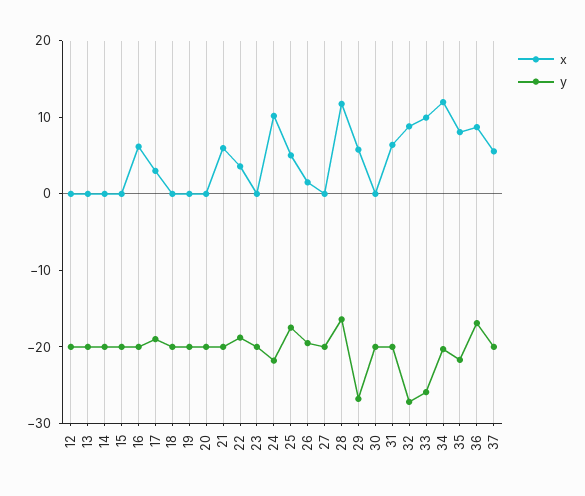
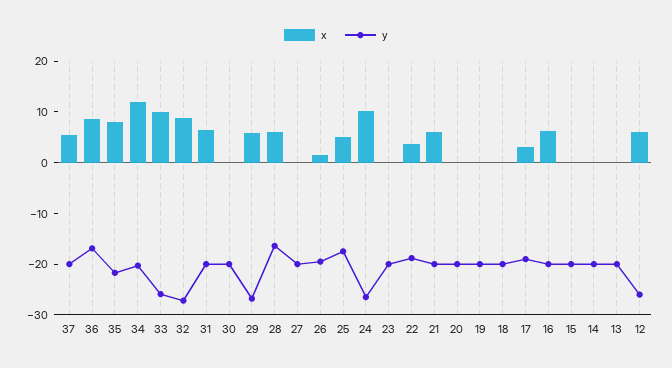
  {
    "x": {
-     "12": 0,
+     "12": 6,
      "13": 0,
      "14": 0,
      "15": 0,
      "16": 6,
      "17": 4,
      "18": 0,
      "19": 0,
      "20": 0,
      "21": 6,
      "22": 4,
      "23": 0,
      "24": 10,
      "25": 6,
      "26": 2,
      "27": 0,
-     "28": 12,
+     "28": 6,
      "29": 6,
      "30": 0,
      "31": 6,
      "32": 8,
      "33": 10,
      "34": 12,
      "35": 8,
      "36": 8,
      "37": 6
    },
    "y": {
-     "12": -20,
+     "12": -26,
      "13": -20,
      "14": -20,
      "15": -20,
      "16": -20,
      "17": -20,
      "18": -20,
      "19": -20,
      "20": -20,
      "21": -20,
      "22": -18,
      "23": -20,
-     "24": -22,
+     "24": -26,
      "25": -18,
      "26": -20,
      "27": -20,
      "28": -16,
      "29": -26,
      "30": -20,
      "31": -20,
      "32": -28,
      "33": -26,
      "34": -20,
      "35": -22,
      "36": -16,
      "37": -20
    }
  }

